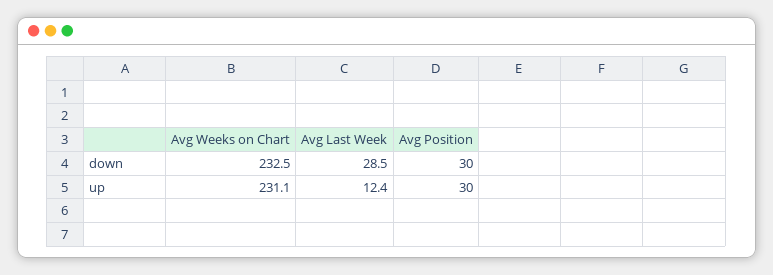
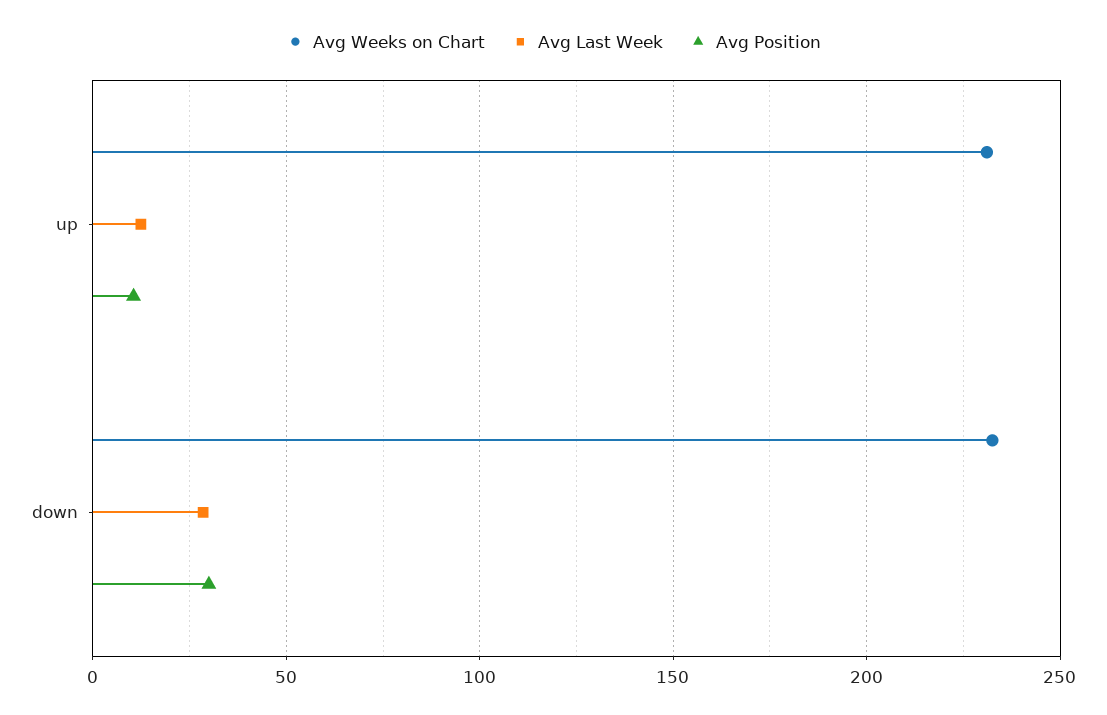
  {
    "Avg Weeks on Chart": {
      "down": 232.5,
      "up": 231.1
    },
    "Avg Last Week": {
      "down": 28.5,
      "up": 12.4
    },
    "Avg Position": {
      "down": 30,
-     "up": 30
+     "up": 10
    }
  }

